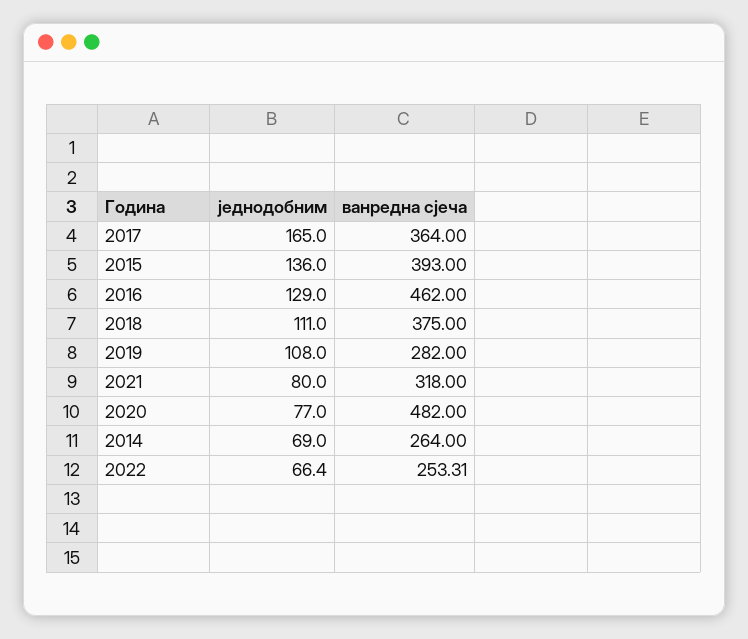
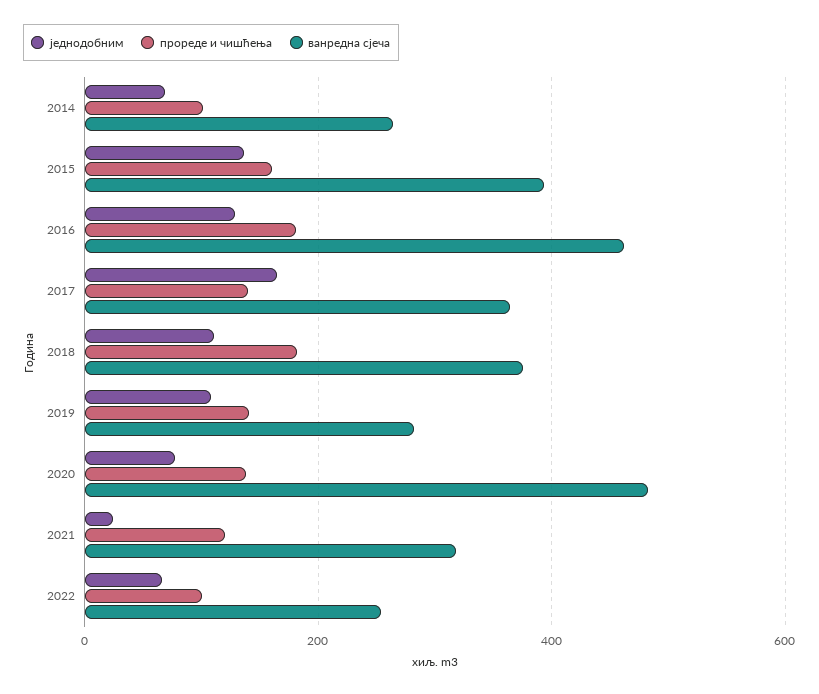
  {
    "једнодобним": {
      "2017": 165,
      "2015": 136,
      "2016": 129,
      "2018": 111,
      "2019": 108,
-     "2021": 80,
+     "2021": 20,
      "2020": 77,
      "2014": 69,
      "2022": 66.4
    },
    "ванредна сјеча": {
      "2017": 364,
      "2015": 393,
      "2016": 462,
      "2018": 375,
      "2019": 282,
      "2021": 318,
      "2020": 482,
      "2014": 264,
      "2022": 253.31
-   }
+   },
+   "прореде и чишћења": {
+     "2014": 100,
+     "2015": 160,
+     "2016": 180,
+     "2017": 140,
+     "2018": 180,
+     "2019": 140,
+     "2020": 140,
+     "2021": 120,
+     "2022": 100
+   }
  }

